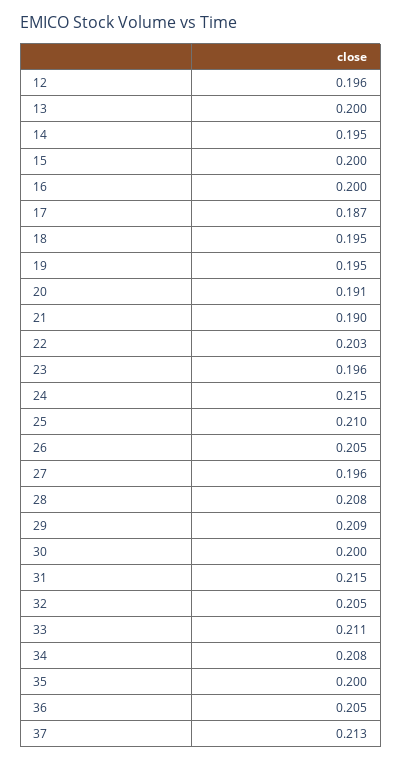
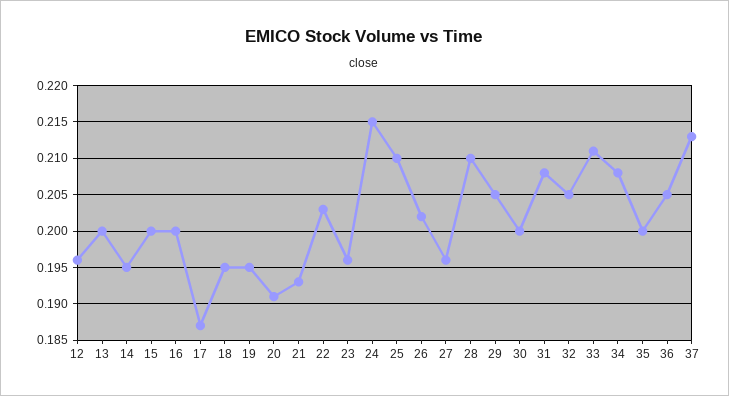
  {
    "12": 0.196,
    "13": 0.2,
    "14": 0.195,
    "15": 0.2,
    "16": 0.2,
    "17": 0.187,
    "18": 0.195,
    "19": 0.195,
    "20": 0.191,
-   "21": 0.19,
+   "21": 0.193,
    "22": 0.203,
    "23": 0.196,
    "24": 0.215,
    "25": 0.21,
-   "26": 0.205,
+   "26": 0.202,
    "27": 0.196,
-   "28": 0.208,
+   "28": 0.21,
-   "29": 0.209,
+   "29": 0.205,
    "30": 0.2,
-   "31": 0.215,
+   "31": 0.208,
    "32": 0.205,
    "33": 0.211,
    "34": 0.208,
    "35": 0.2,
    "36": 0.205,
    "37": 0.213
  }

